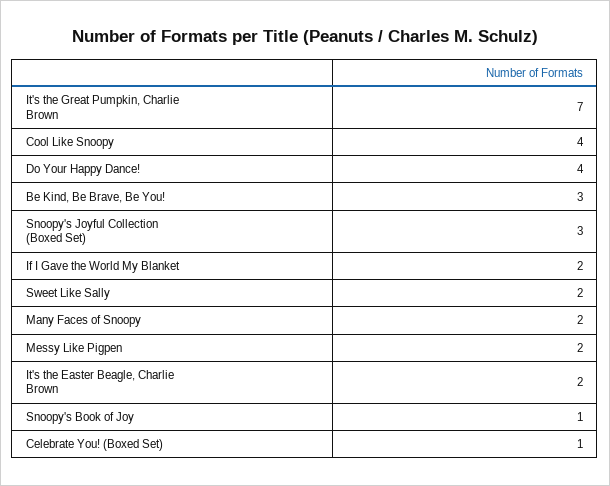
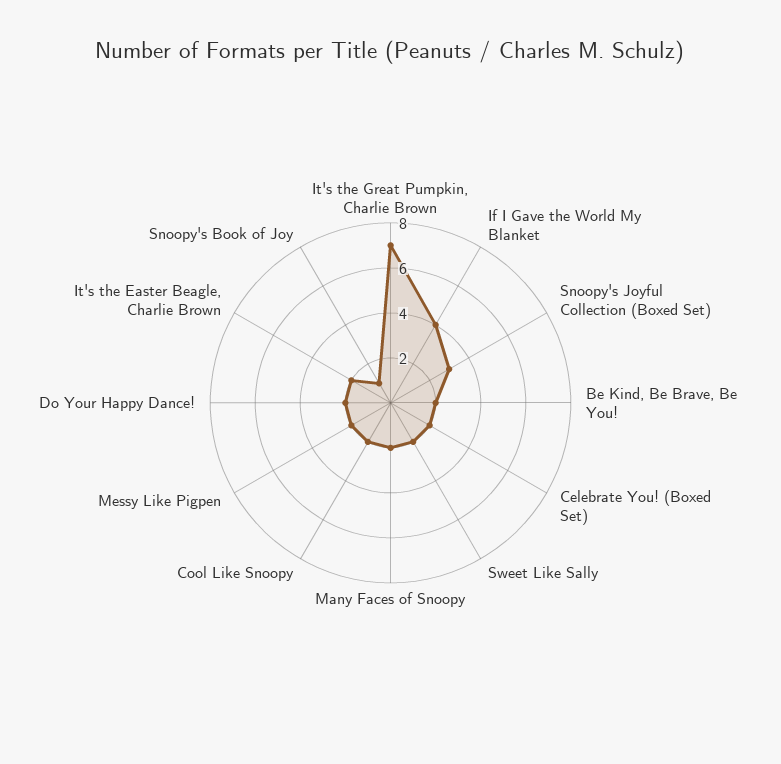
  {
    "It's the Great Pumpkin, Charlie Brown": 7,
-   "Cool Like Snoopy": 4,
+   "Cool Like Snoopy": 2,
-   "Do Your Happy Dance!": 4,
+   "Do Your Happy Dance!": 2,
-   "Be Kind, Be Brave, Be You!": 3,
+   "Be Kind, Be Brave, Be You!": 2,
    "Snoopy's Joyful Collection (Boxed Set)": 3,
-   "If I Gave the World My Blanket": 2,
+   "If I Gave the World My Blanket": 4,
    "Sweet Like Sally": 2,
    "Many Faces of Snoopy": 2,
    "Messy Like Pigpen": 2,
    "It's the Easter Beagle, Charlie Brown": 2,
    "Snoopy's Book of Joy": 1,
-   "Celebrate You! (Boxed Set)": 1
+   "Celebrate You! (Boxed Set)": 2
  }

